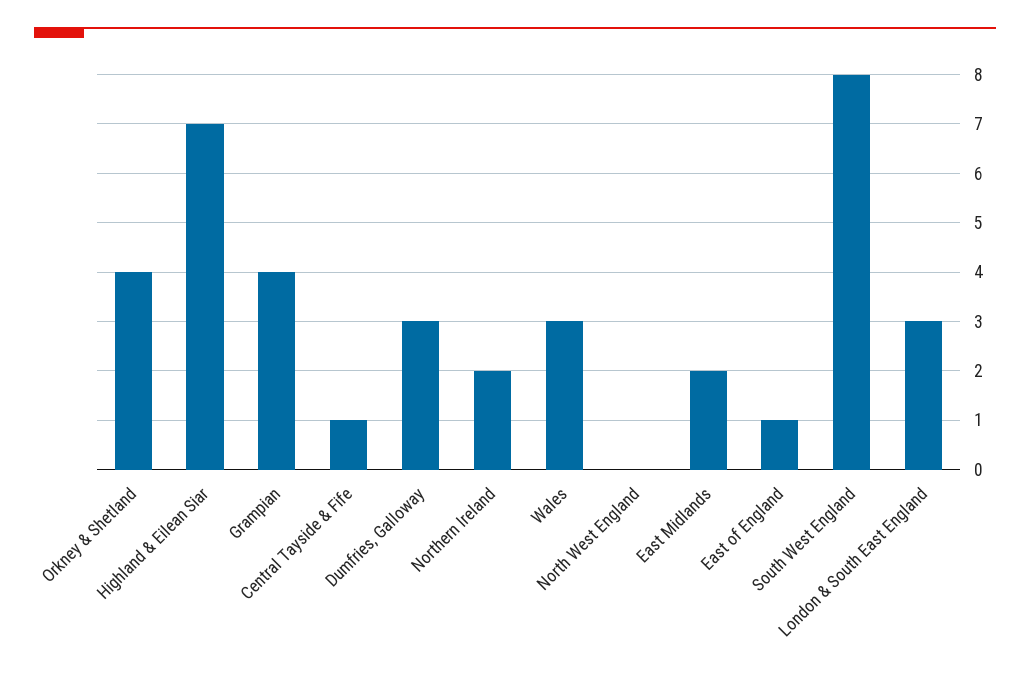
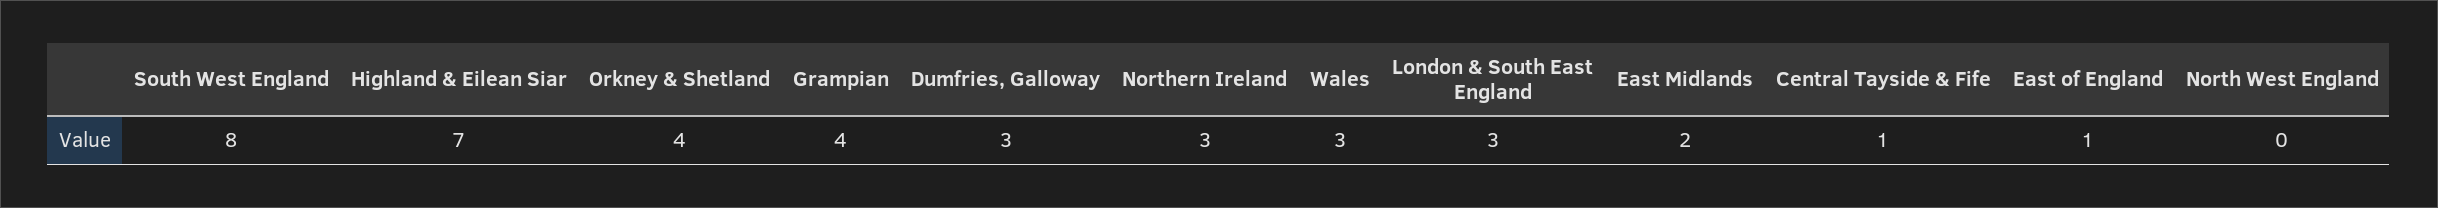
  {
    "Orkney & Shetland": 4,
    "Highland & Eilean Siar": 7,
    "Grampian": 4,
    "Central Tayside & Fife": 1,
    "Dumfries, Galloway": 3,
-   "Northern Ireland": 2,
+   "Northern Ireland": 3,
    "Wales": 3,
    "North West England": 0,
    "East Midlands": 2,
    "East of England": 1,
    "South West England": 8,
    "London & South East England": 3
  }

